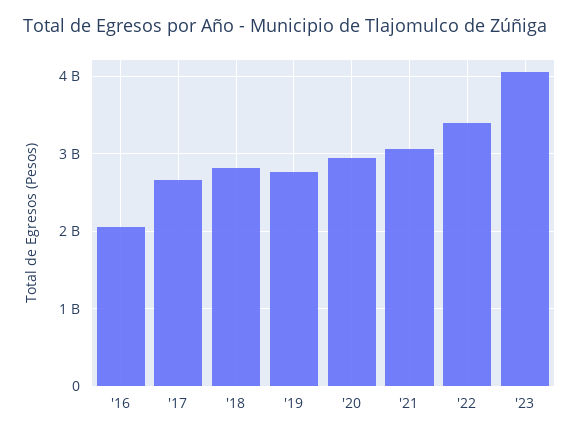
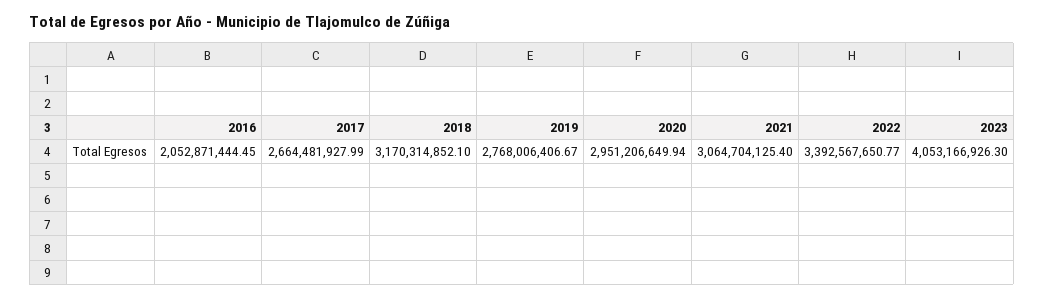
  {
    "'16": 2052871444.45,
    "'17": 2664481927.99,
-   "'18": 2800000000,
+   "'18": 3170314852.1,
    "'19": 2768006406.67,
    "'20": 2951206649.94,
    "'21": 3064704125.4,
    "'22": 3392567650.77,
    "'23": 4053166926.3
  }

